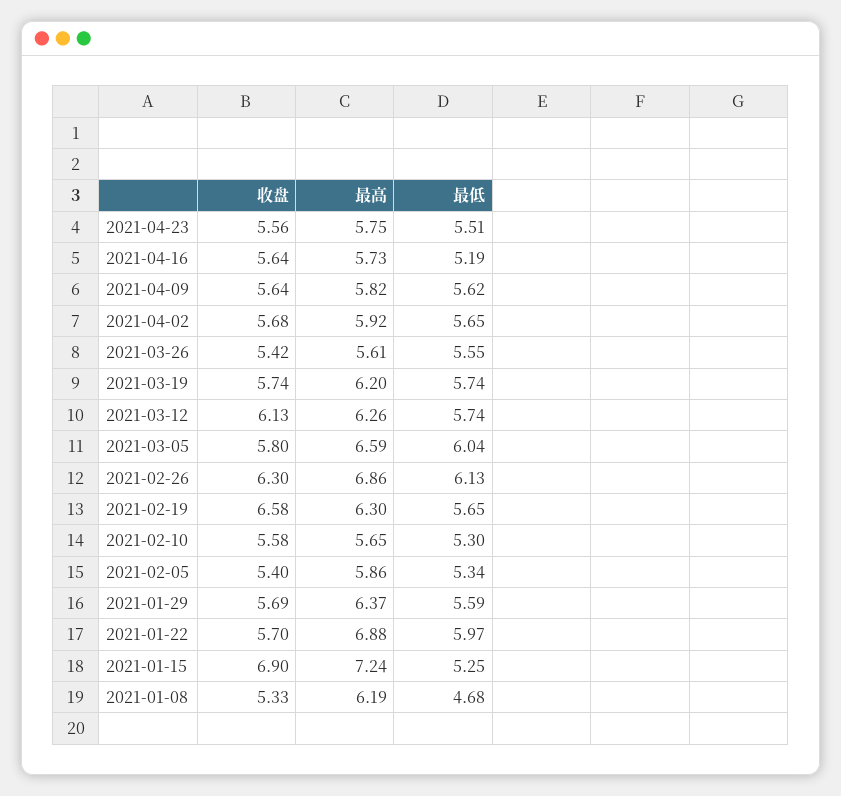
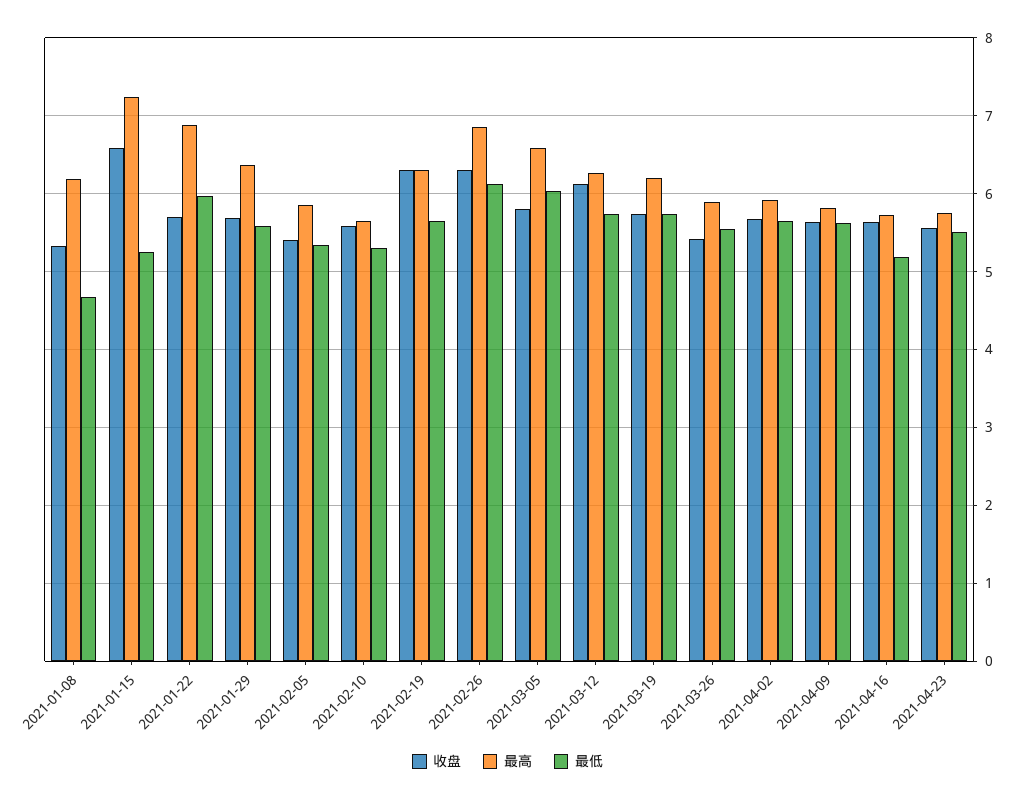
  {
    "收盘": {
      "2021-04-23": 5.56,
      "2021-04-16": 5.64,
      "2021-04-09": 5.64,
      "2021-04-02": 5.68,
      "2021-03-26": 5.42,
      "2021-03-19": 5.74,
      "2021-03-12": 6.13,
      "2021-03-05": 5.8,
      "2021-02-26": 6.3,
-     "2021-02-19": 6.58,
+     "2021-02-19": 6.3,
      "2021-02-10": 5.58,
      "2021-02-05": 5.4,
      "2021-01-29": 5.69,
      "2021-01-22": 5.7,
-     "2021-01-15": 6.9,
+     "2021-01-15": 6.6,
      "2021-01-08": 5.33
    },
    "最高": {
      "2021-04-23": 5.75,
      "2021-04-16": 5.73,
      "2021-04-09": 5.82,
      "2021-04-02": 5.92,
-     "2021-03-26": 5.61,
+     "2021-03-26": 5.9,
      "2021-03-19": 6.2,
      "2021-03-12": 6.26,
      "2021-03-05": 6.59,
      "2021-02-26": 6.86,
      "2021-02-19": 6.3,
      "2021-02-10": 5.65,
      "2021-02-05": 5.86,
      "2021-01-29": 6.37,
      "2021-01-22": 6.88,
      "2021-01-15": 7.24,
      "2021-01-08": 6.19
    },
    "最低": {
      "2021-04-23": 5.51,
      "2021-04-16": 5.19,
      "2021-04-09": 5.62,
      "2021-04-02": 5.65,
      "2021-03-26": 5.55,
      "2021-03-19": 5.74,
      "2021-03-12": 5.74,
      "2021-03-05": 6.04,
      "2021-02-26": 6.13,
      "2021-02-19": 5.65,
      "2021-02-10": 5.3,
      "2021-02-05": 5.34,
      "2021-01-29": 5.59,
      "2021-01-22": 5.97,
      "2021-01-15": 5.25,
      "2021-01-08": 4.68
    }
  }

